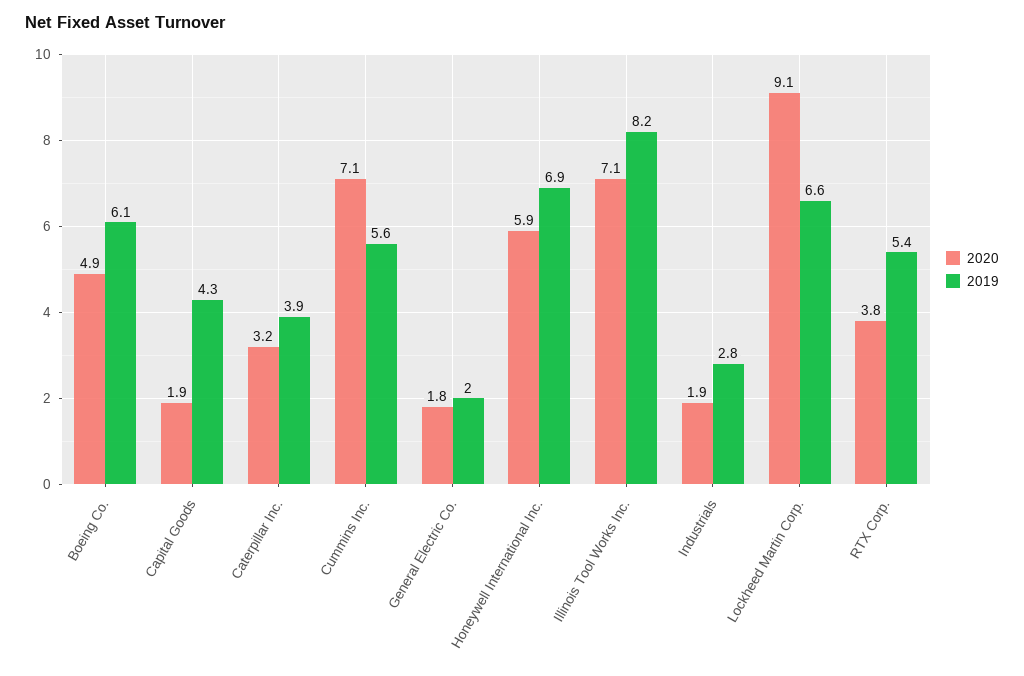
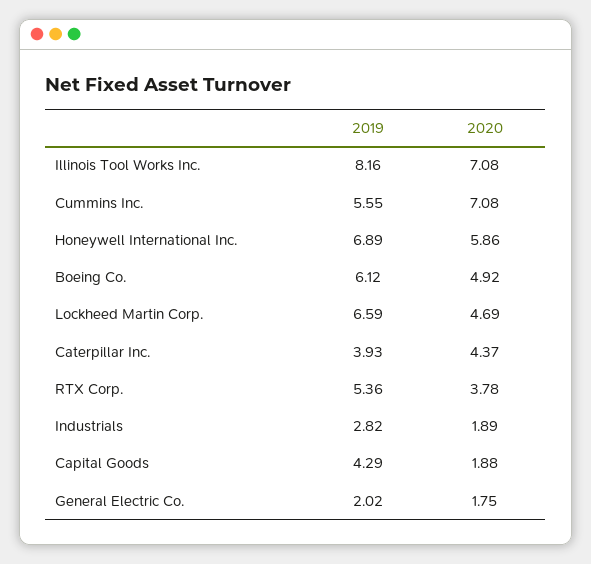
  {
    "2020": {
      "Boeing Co.": 4.92,
      "Capital Goods": 1.88,
-     "Caterpillar Inc.": 3.2,
+     "Caterpillar Inc.": 4.37,
      "Cummins Inc.": 7.08,
      "General Electric Co.": 1.75,
      "Honeywell International Inc.": 5.86,
      "Illinois Tool Works Inc.": 7.08,
      "Industrials": 1.89,
-     "Lockheed Martin Corp.": 9.1,
+     "Lockheed Martin Corp.": 4.69,
      "RTX Corp.": 3.78
    },
    "2019": {
      "Boeing Co.": 6.12,
      "Capital Goods": 4.29,
      "Caterpillar Inc.": 3.93,
      "Cummins Inc.": 5.55,
      "General Electric Co.": 2.02,
      "Honeywell International Inc.": 6.89,
      "Illinois Tool Works Inc.": 8.16,
      "Industrials": 2.82,
      "Lockheed Martin Corp.": 6.59,
      "RTX Corp.": 5.36
    }
  }

